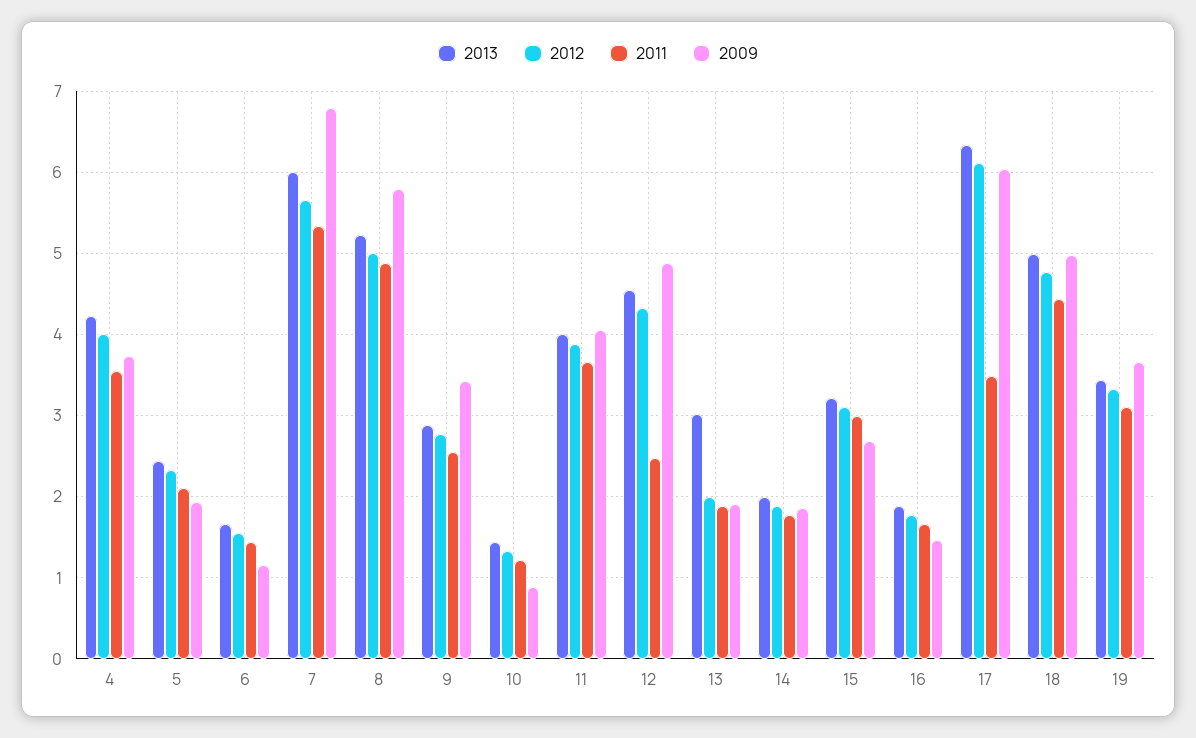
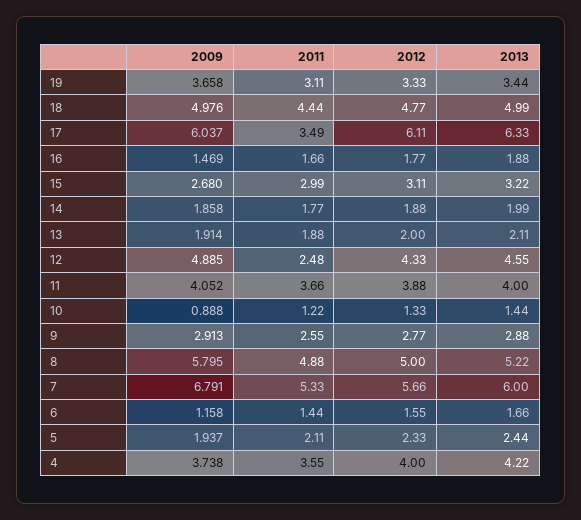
  {
    "2013": {
      "4": 4.22,
      "5": 2.44,
      "6": 1.66,
      "7": 6,
      "8": 5.22,
      "9": 2.88,
      "10": 1.44,
      "11": 4,
      "12": 4.55,
-     "13": 3,
+     "13": 2.11,
      "14": 1.99,
      "15": 3.22,
      "16": 1.88,
      "17": 6.33,
      "18": 4.99,
      "19": 3.44
    },
    "2012": {
      "4": 4,
      "5": 2.33,
      "6": 1.55,
      "7": 5.66,
      "8": 5,
      "9": 2.77,
      "10": 1.33,
      "11": 3.88,
      "12": 4.33,
      "13": 2,
      "14": 1.88,
      "15": 3.11,
      "16": 1.77,
      "17": 6.11,
      "18": 4.77,
      "19": 3.33
    },
    "2011": {
      "4": 3.55,
      "5": 2.11,
      "6": 1.44,
      "7": 5.33,
      "8": 4.88,
      "9": 2.55,
      "10": 1.22,
      "11": 3.66,
      "12": 2.48,
      "13": 1.88,
      "14": 1.77,
      "15": 2.99,
      "16": 1.66,
      "17": 3.49,
      "18": 4.44,
      "19": 3.11
    },
    "2009": {
      "4": 3.738,
      "5": 1.937,
      "6": 1.158,
      "7": 6.791,
      "8": 5.795,
-     "9": 3.4,
+     "9": 2.913,
      "10": 0.888,
      "11": 4.052,
      "12": 4.885,
      "13": 1.914,
      "14": 1.858,
      "15": 2.68,
      "16": 1.469,
      "17": 6.037,
      "18": 4.976,
      "19": 3.658
    }
  }

